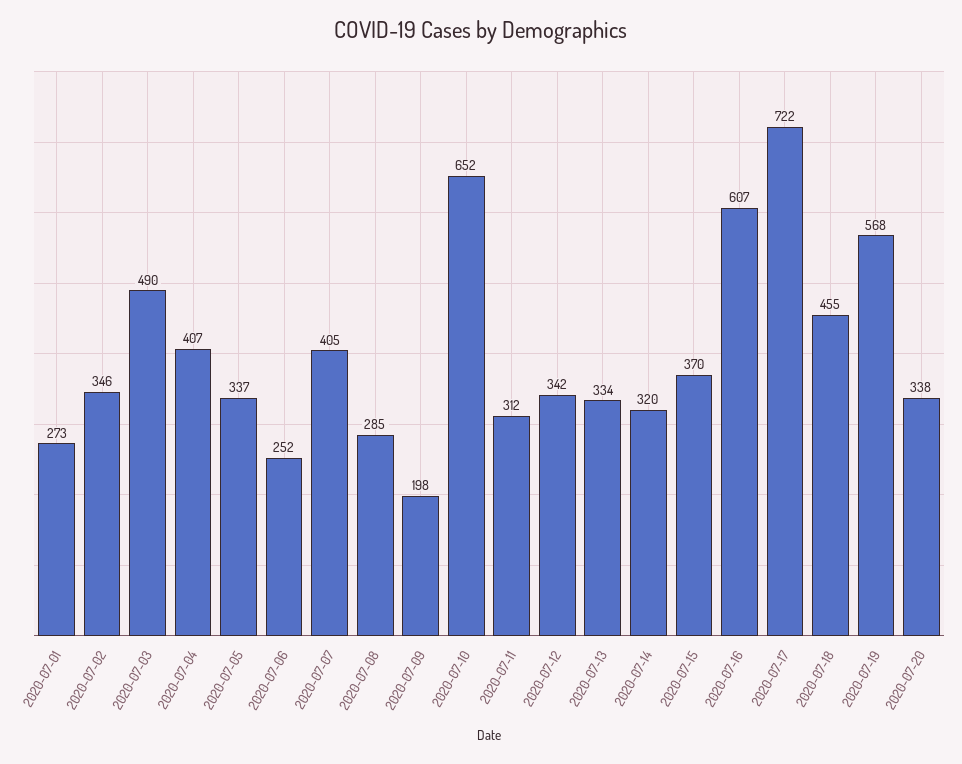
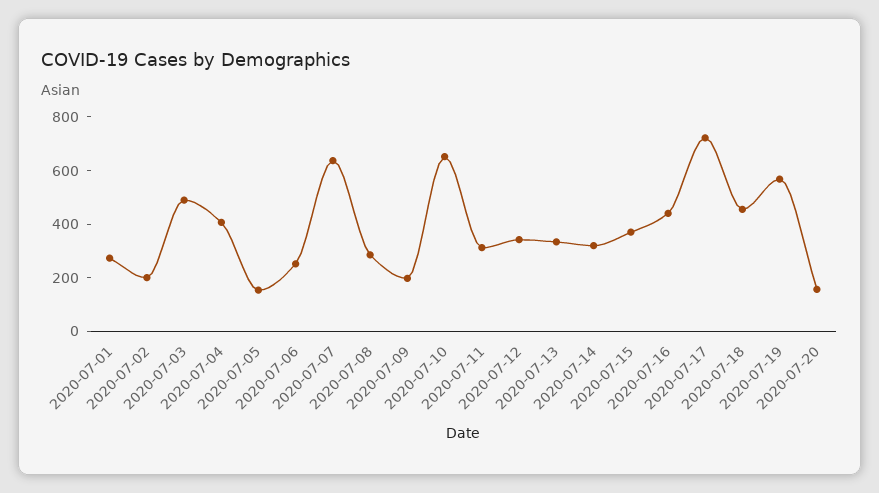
  {
    "2020-07-01": 273,
-   "2020-07-02": 346,
+   "2020-07-02": 200,
    "2020-07-03": 490,
    "2020-07-04": 407,
-   "2020-07-05": 337,
+   "2020-07-05": 150,
    "2020-07-06": 252,
-   "2020-07-07": 405,
+   "2020-07-07": 650,
    "2020-07-08": 285,
    "2020-07-09": 198,
    "2020-07-10": 652,
    "2020-07-11": 312,
    "2020-07-12": 342,
    "2020-07-13": 334,
    "2020-07-14": 320,
    "2020-07-15": 370,
-   "2020-07-16": 607,
+   "2020-07-16": 450,
    "2020-07-17": 722,
    "2020-07-18": 455,
    "2020-07-19": 568,
-   "2020-07-20": 338
+   "2020-07-20": 150
  }

